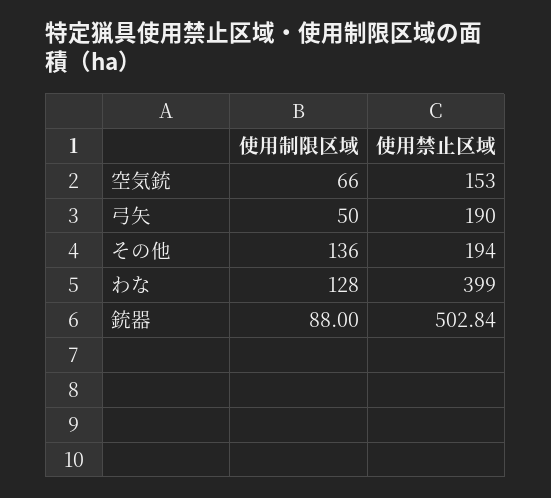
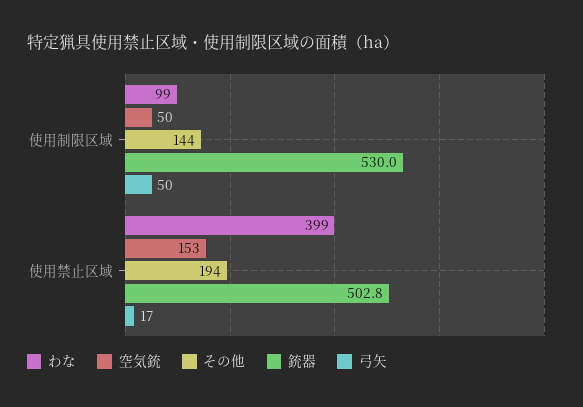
  {
    "空気銃": {
-     "使用制限区域": 66,
+     "使用制限区域": 50,
      "使用禁止区域": 153
    },
    "弓矢": {
      "使用制限区域": 50,
-     "使用禁止区域": 190
+     "使用禁止区域": 17
    },
    "その他": {
-     "使用制限区域": 136,
+     "使用制限区域": 144,
      "使用禁止区域": 194
    },
    "わな": {
-     "使用制限区域": 128,
+     "使用制限区域": 99,
      "使用禁止区域": 399
    },
    "銃器": {
-     "使用制限区域": 88,
+     "使用制限区域": 530,
      "使用禁止区域": 502.84
    }
  }

